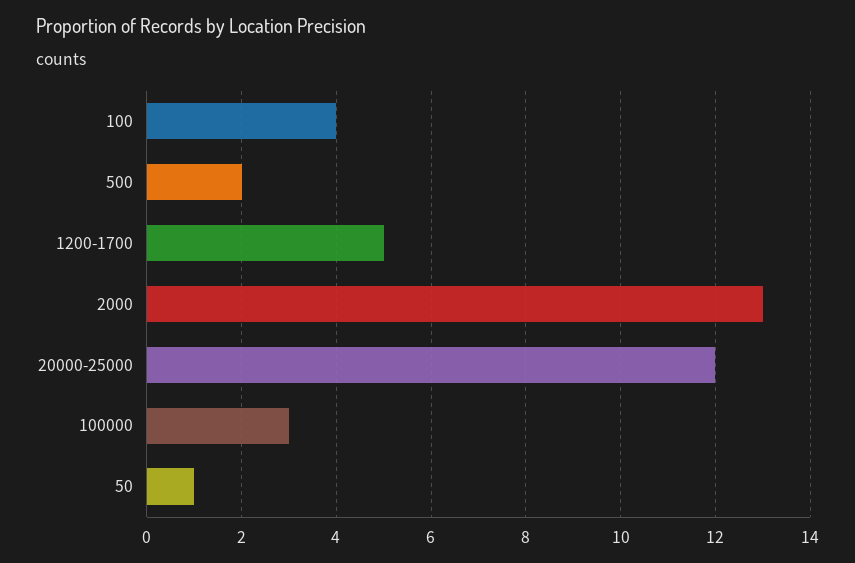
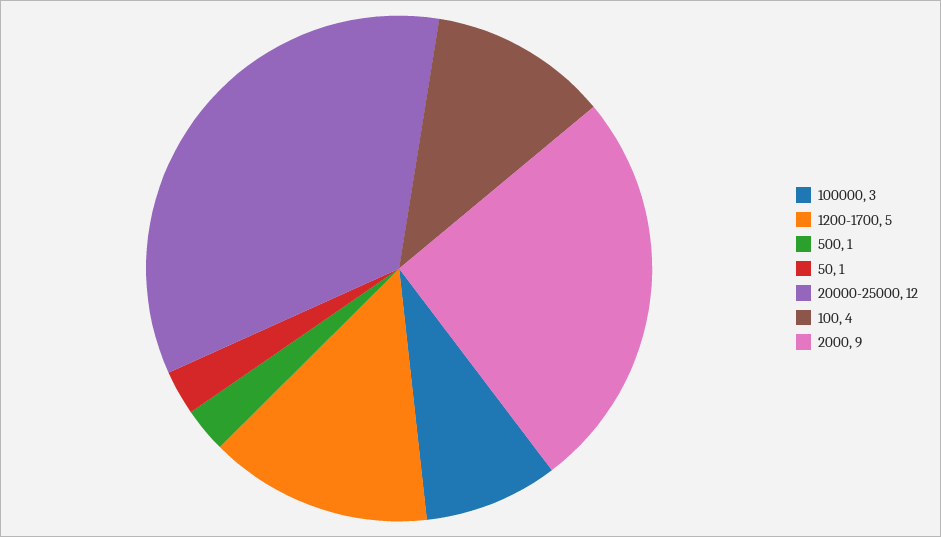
  {
    "100": 4,
-   "500": 2,
+   "500": 1,
    "1200-1700": 5,
-   "2000": 13,
+   "2000": 9,
    "20000-25000": 12,
    "100000": 3,
    "50": 1
  }

